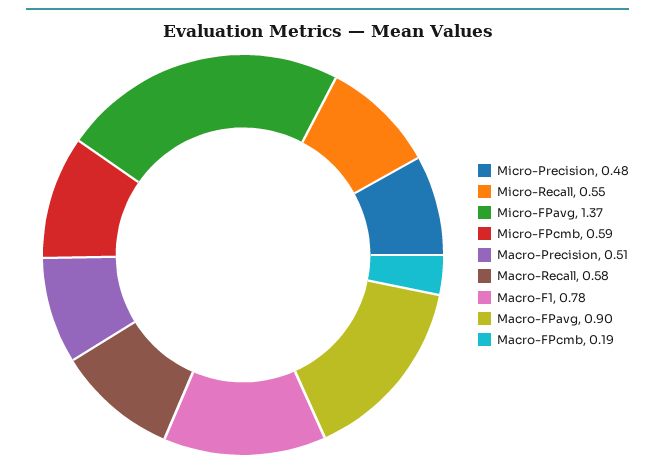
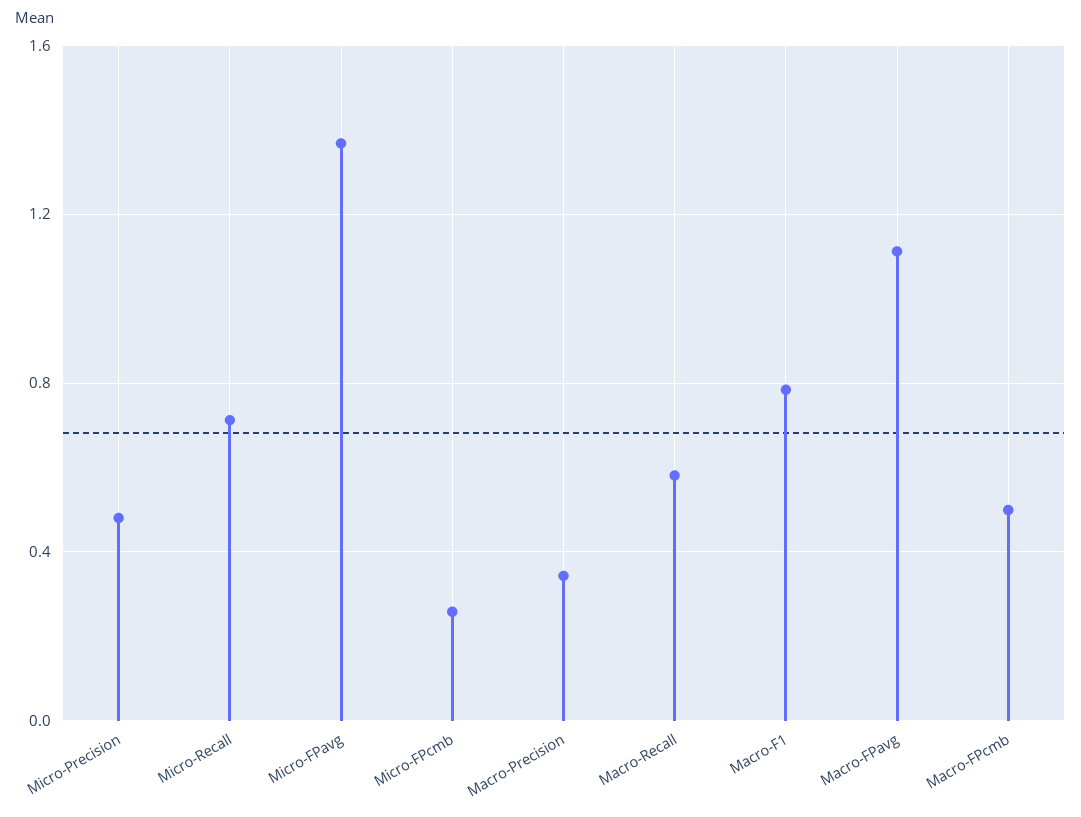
  {
    "Micro-Precision": 0.48,
-   "Micro-Recall": 0.55,
+   "Micro-Recall": 0.7,
    "Micro-FPavg": 1.37,
-   "Micro-FPcmb": 0.59,
+   "Micro-FPcmb": 0.25,
-   "Macro-Precision": 0.51,
+   "Macro-Precision": 0.35,
    "Macro-Recall": 0.58,
    "Macro-F1": 0.78,
-   "Macro-FPavg": 0.9,
+   "Macro-FPavg": 1.1,
-   "Macro-FPcmb": 0.19
+   "Macro-FPcmb": 0.5
  }

